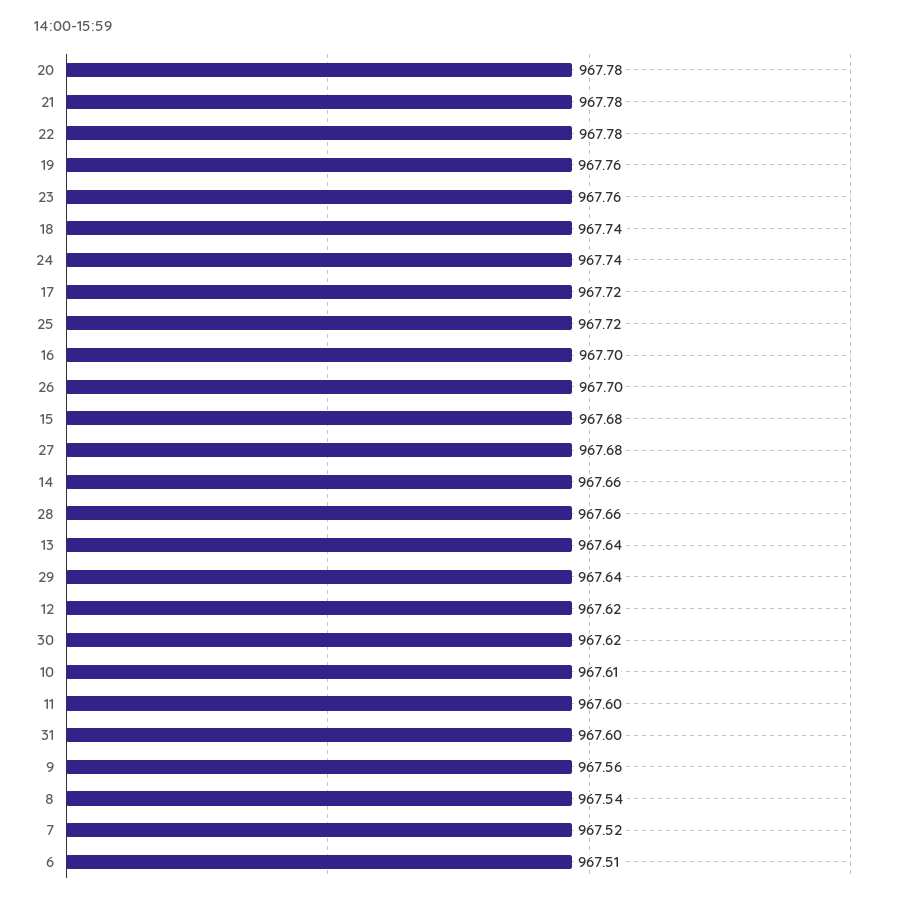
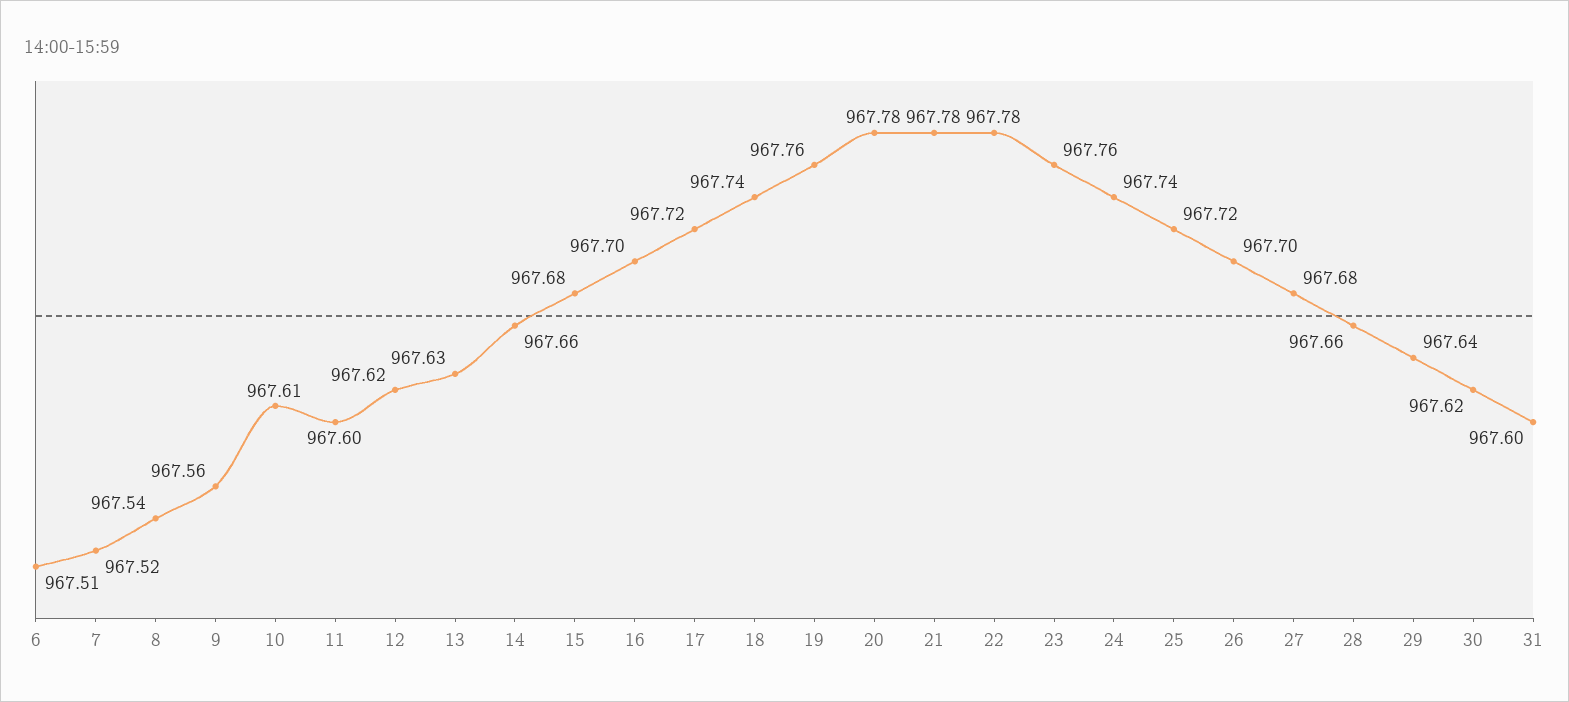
  {
    "20": 967.78,
    "21": 967.78,
    "22": 967.78,
    "19": 967.76,
    "23": 967.76,
    "18": 967.74,
    "24": 967.74,
    "17": 967.72,
    "25": 967.72,
    "16": 967.7,
    "26": 967.7,
    "15": 967.68,
    "27": 967.68,
    "14": 967.66,
    "28": 967.66,
-   "13": 967.64,
+   "13": 967.63,
    "29": 967.64,
    "12": 967.62,
    "30": 967.62,
    "10": 967.61,
    "11": 967.6,
    "31": 967.6,
    "9": 967.56,
    "8": 967.54,
    "7": 967.52,
    "6": 967.51
  }

